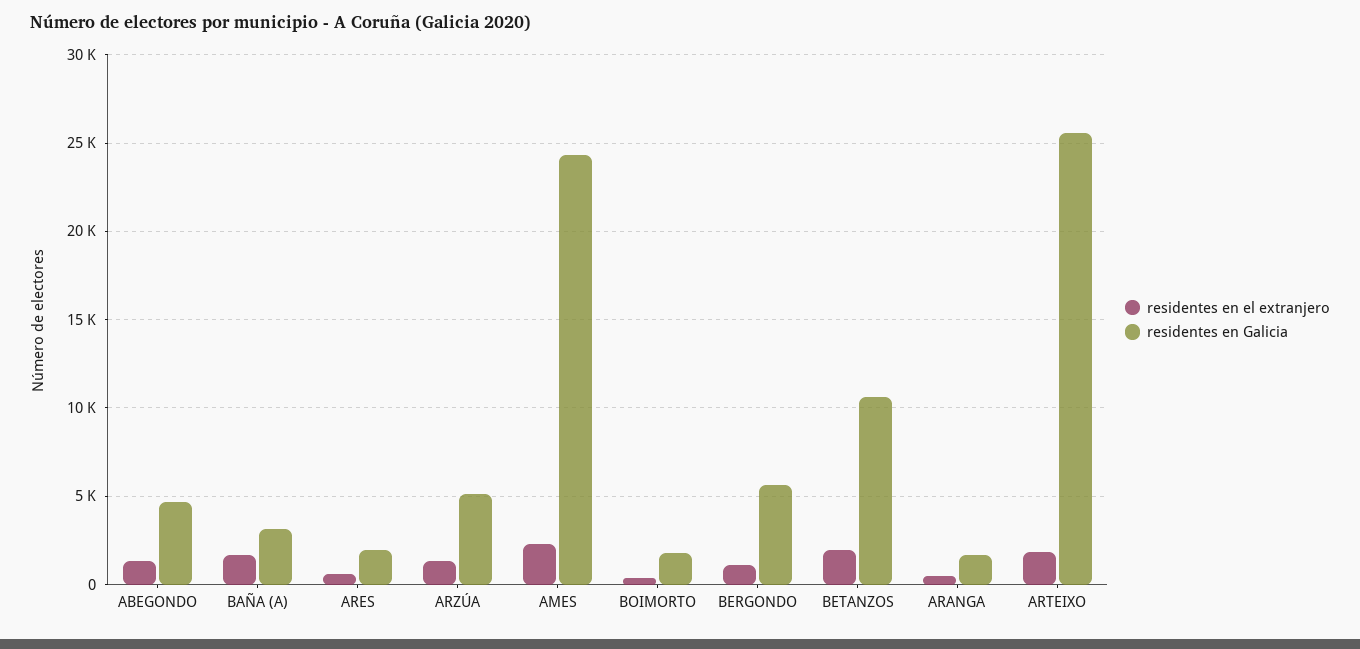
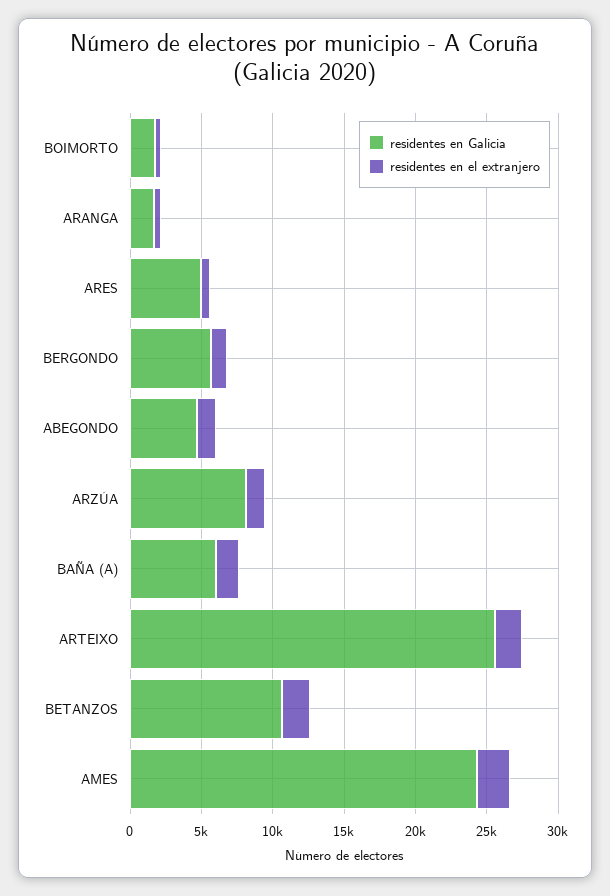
  {
    "residentes en el extranjero": {
      "ABEGONDO": 1500,
      "BAÑA (A)": 1500,
      "ARES": 500,
      "ARZÚA": 1500,
      "AMES": 2500,
      "BOIMORTO": 500,
      "BERGONDO": 1000,
      "BETANZOS": 2000,
      "ARANGA": 500,
      "ARTEIXO": 2000
    },
    "residentes en Galicia": {
      "ABEGONDO": 4500,
-     "BAÑA (A)": 3000,
+     "BAÑA (A)": 6000,
-     "ARES": 2000,
+     "ARES": 5000,
-     "ARZÚA": 5000,
+     "ARZÚA": 8000,
      "AMES": 24500,
      "BOIMORTO": 2000,
      "BERGONDO": 5500,
      "BETANZOS": 10500,
      "ARANGA": 1500,
      "ARTEIXO": 25500
    }
  }

